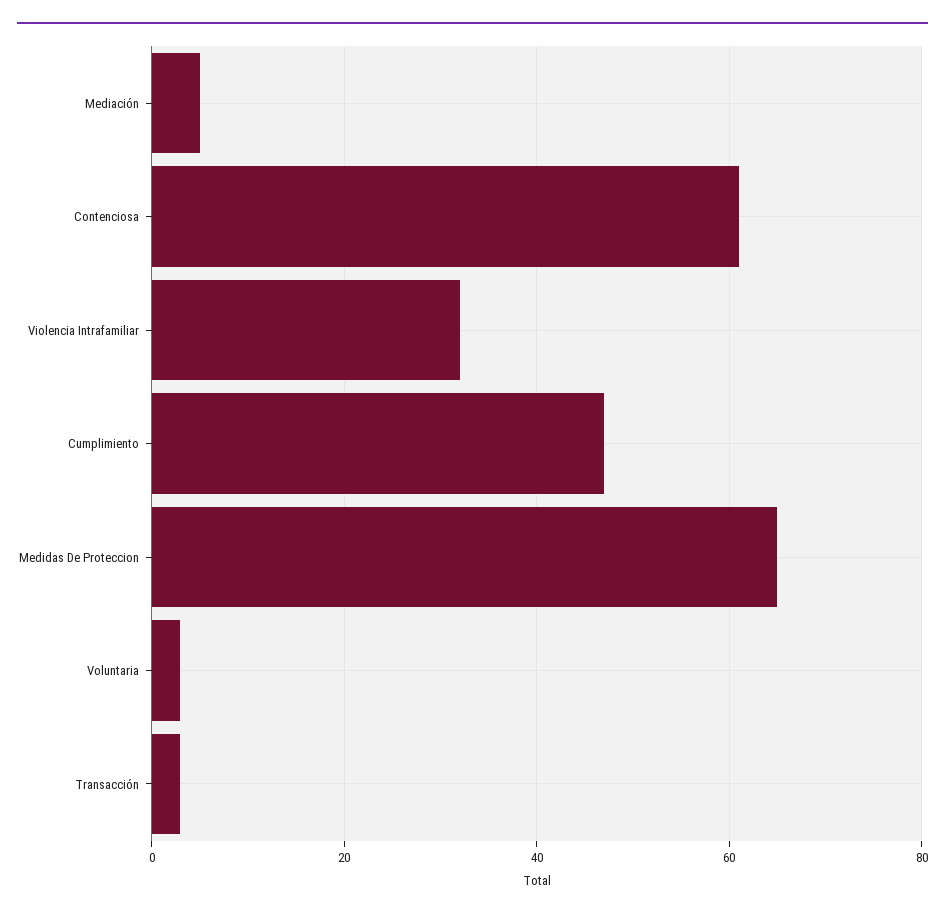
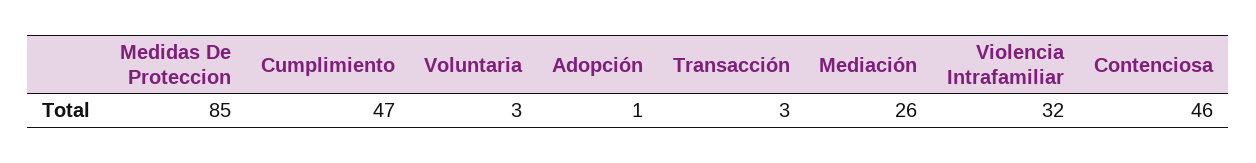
  {
-   "Mediación": 5,
+   "Mediación": 26,
-   "Contenciosa": 60,
+   "Contenciosa": 46,
    "Violencia Intrafamiliar": 32,
    "Cumplimiento": 47,
-   "Medidas De Proteccion": 65,
+   "Medidas De Proteccion": 85,
    "Voluntaria": 3,
-   "Transacción": 3
+   "Transacción": 3,
+   "Adopción": 1
  }

